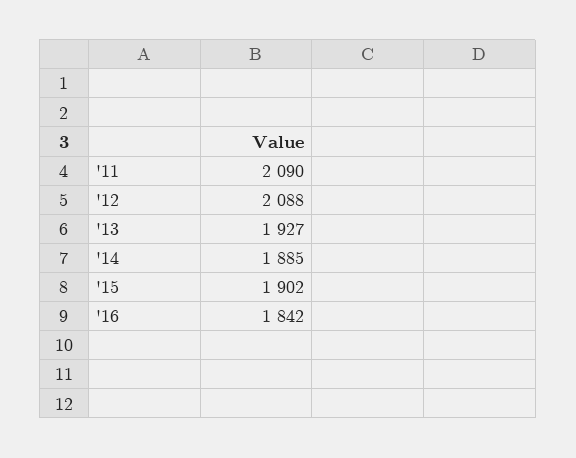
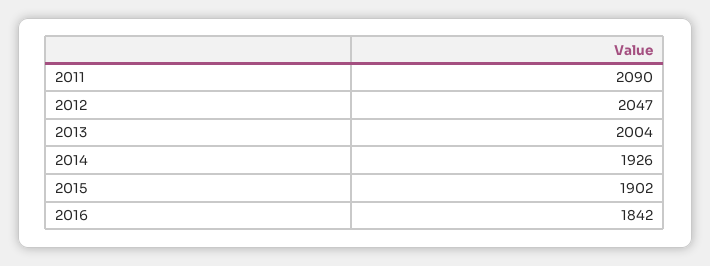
  {
    "'11": 2090,
-   "'12": 2088,
+   "'12": 2047,
-   "'13": 1927,
+   "'13": 2004,
-   "'14": 1885,
+   "'14": 1926,
    "'15": 1902,
    "'16": 1842
  }

